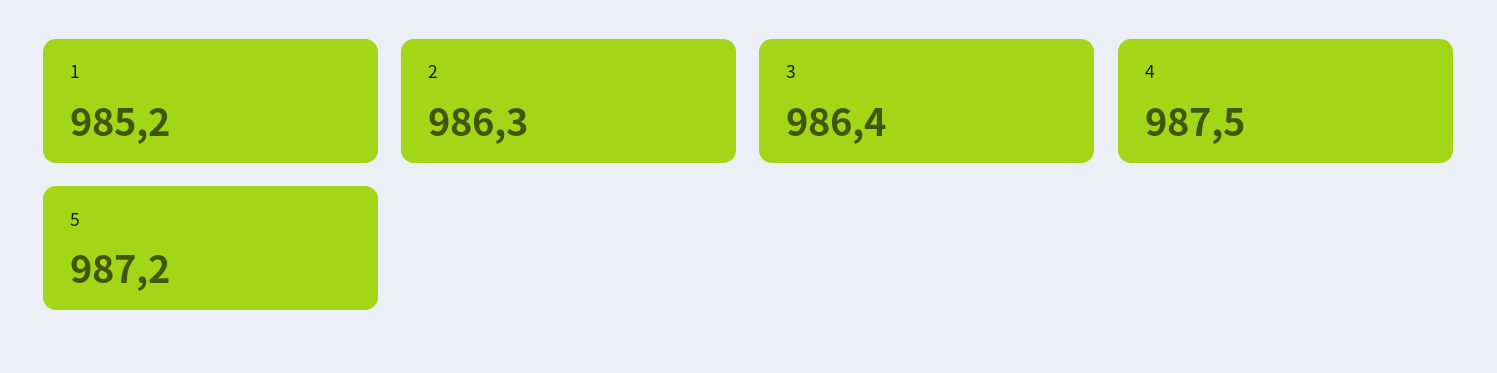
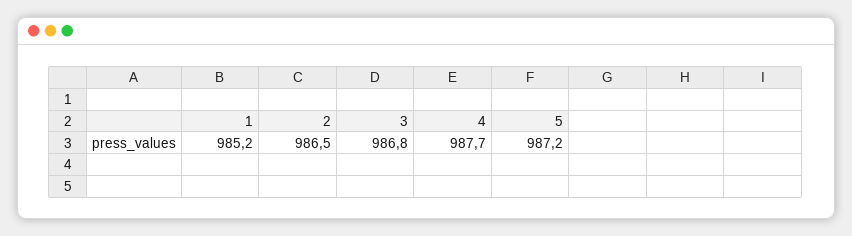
  {
    "1": 985.2,
-   "2": 986.3,
+   "2": 986.5,
-   "3": 986.4,
+   "3": 986.8,
-   "4": 987.5,
+   "4": 987.7,
    "5": 987.2
  }

